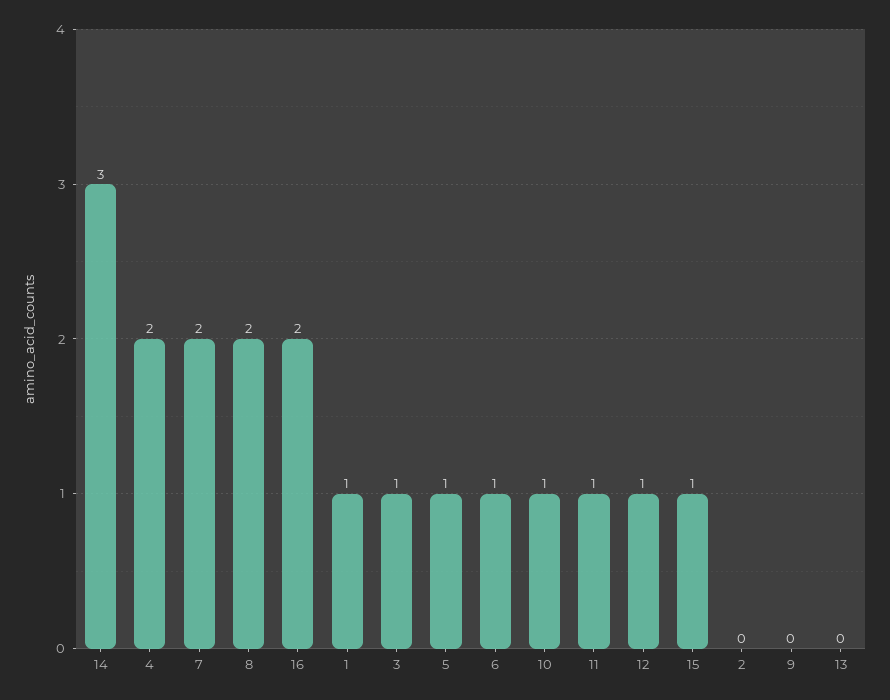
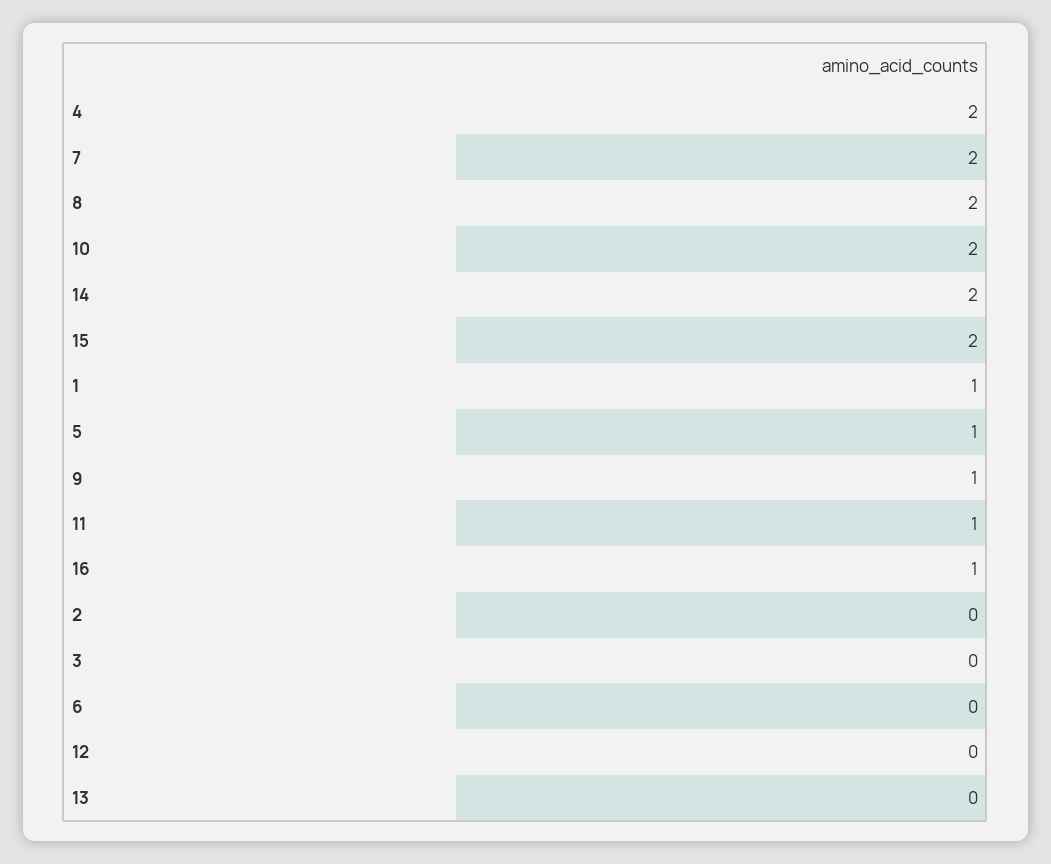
  {
-   "14": 3,
+   "14": 2,
    "4": 2,
    "7": 2,
    "8": 2,
-   "16": 2,
+   "16": 1,
    "1": 1,
-   "3": 1,
+   "3": 0,
    "5": 1,
-   "6": 1,
+   "6": 0,
-   "10": 1,
+   "10": 2,
    "11": 1,
-   "12": 1,
+   "12": 0,
-   "15": 1,
+   "15": 2,
    "2": 0,
-   "9": 0,
+   "9": 1,
    "13": 0
  }

